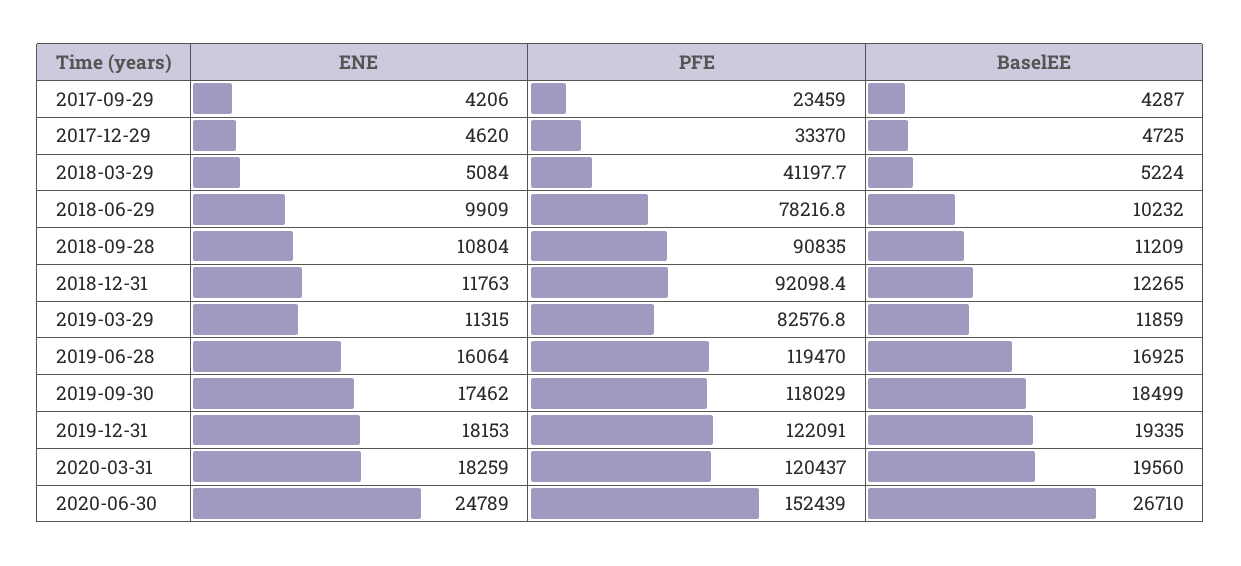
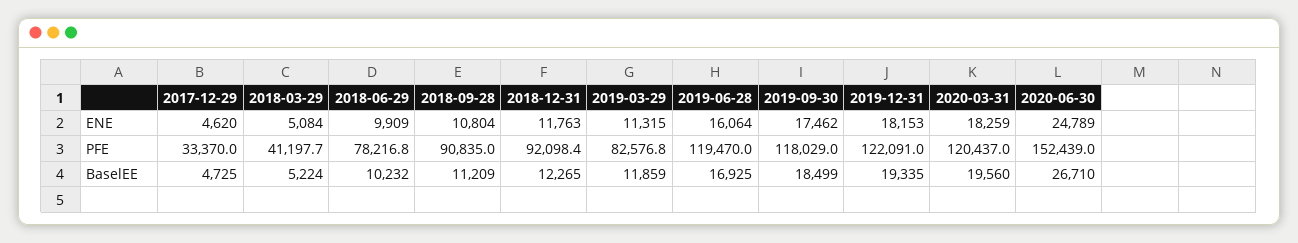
  {
    "ENE": {
-     "2017-09-29": 4206,
      "2017-12-29": 4620,
      "2018-03-29": 5084,
      "2018-06-29": 9909,
      "2018-09-28": 10804,
      "2018-12-31": 11763,
      "2019-03-29": 11315,
      "2019-06-28": 16064,
      "2019-09-30": 17462,
      "2019-12-31": 18153,
      "2020-03-31": 18259,
      "2020-06-30": 24789
    },
    "PFE": {
-     "2017-09-29": 23459,
      "2017-12-29": 33370,
      "2018-03-29": 41197.7,
      "2018-06-29": 78216.8,
      "2018-09-28": 90835,
      "2018-12-31": 92098.4,
      "2019-03-29": 82576.8,
      "2019-06-28": 119470,
      "2019-09-30": 118029,
      "2019-12-31": 122091,
      "2020-03-31": 120437,
      "2020-06-30": 152439
    },
    "BaselEE": {
-     "2017-09-29": 4287,
      "2017-12-29": 4725,
      "2018-03-29": 5224,
      "2018-06-29": 10232,
      "2018-09-28": 11209,
      "2018-12-31": 12265,
      "2019-03-29": 11859,
      "2019-06-28": 16925,
      "2019-09-30": 18499,
      "2019-12-31": 19335,
      "2020-03-31": 19560,
      "2020-06-30": 26710
    }
  }

